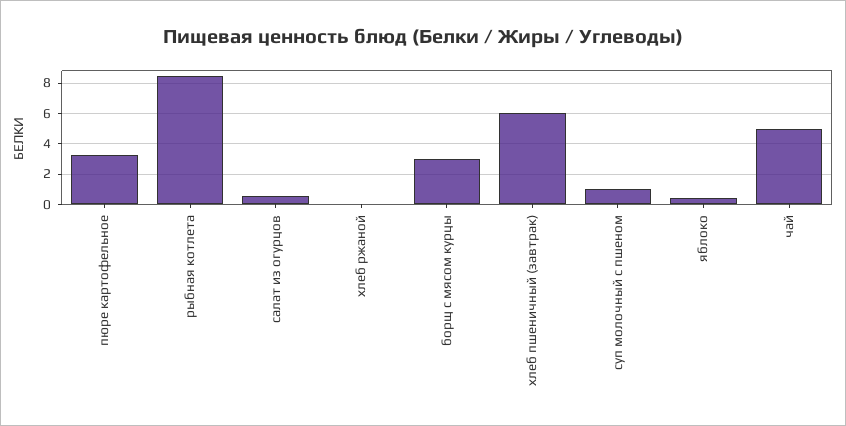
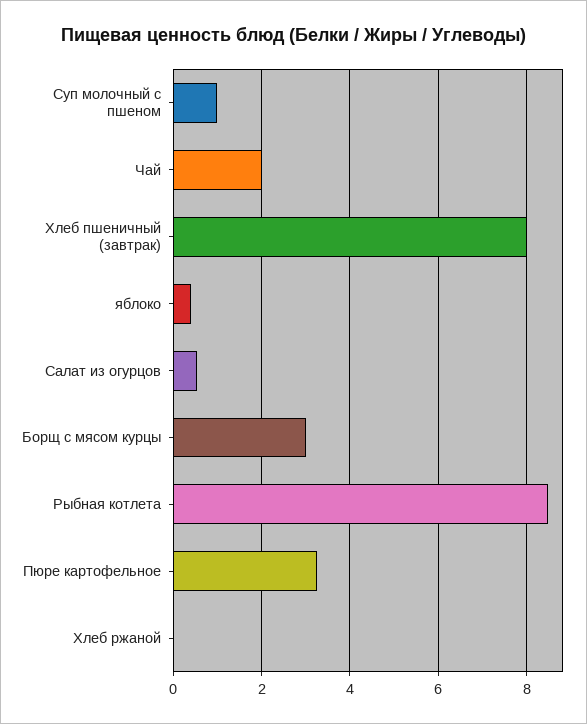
  {
    "пюре картофельное": 3.2,
    "рыбная котлета": 8.4,
    "салат из огурцов": 0.6,
    "хлеб ржаной": 0,
    "борщ с мясом курцы": 3,
-   "хлеб пшеничный (завтрак)": 6,
+   "хлеб пшеничный (завтрак)": 8,
    "суп молочный с пшеном": 1,
    "яблоко": 0.4,
-   "чай": 5
+   "чай": 2
  }

